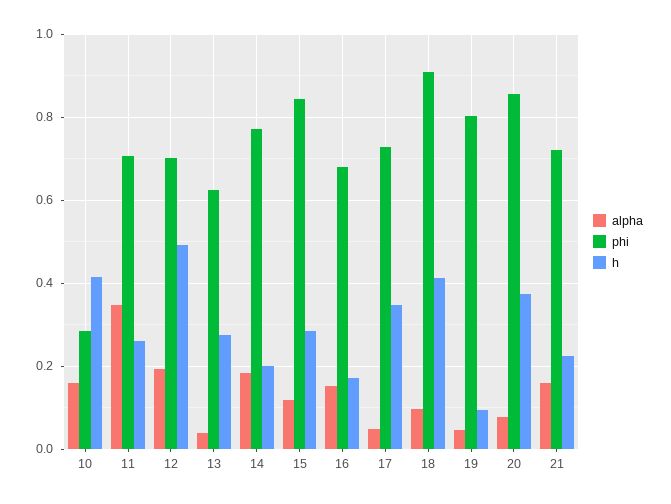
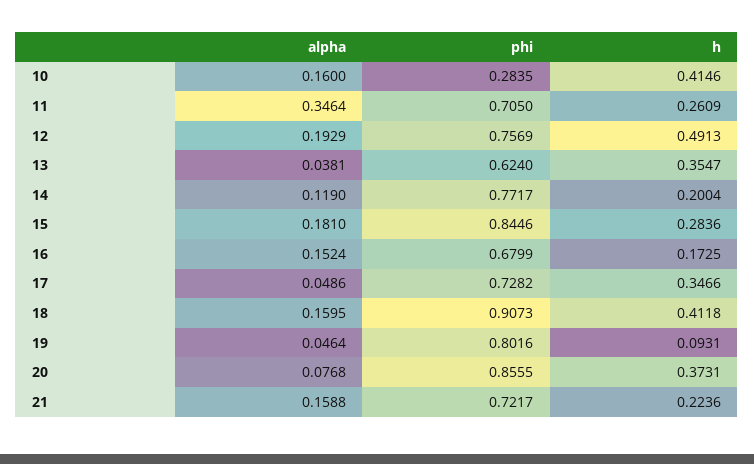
  {
    "alpha": {
      "10": 0.16,
      "11": 0.3464,
      "12": 0.1929,
      "13": 0.0381,
-     "14": 0.18,
+     "14": 0.119,
-     "15": 0.12,
+     "15": 0.181,
      "16": 0.1524,
      "17": 0.0486,
-     "18": 0.1,
+     "18": 0.1595,
      "19": 0.0464,
      "20": 0.0768,
      "21": 0.1588
    },
    "phi": {
      "10": 0.2835,
      "11": 0.705,
-     "12": 0.7,
+     "12": 0.7569,
      "13": 0.624,
      "14": 0.7717,
      "15": 0.8446,
      "16": 0.6799,
      "17": 0.7282,
      "18": 0.9073,
      "19": 0.8016,
      "20": 0.8555,
      "21": 0.7217
    },
    "h": {
      "10": 0.4146,
      "11": 0.2609,
      "12": 0.4913,
-     "13": 0.28,
+     "13": 0.3547,
      "14": 0.2004,
      "15": 0.2836,
      "16": 0.1725,
      "17": 0.3466,
      "18": 0.4118,
      "19": 0.0931,
      "20": 0.3731,
      "21": 0.2236
    }
  }

